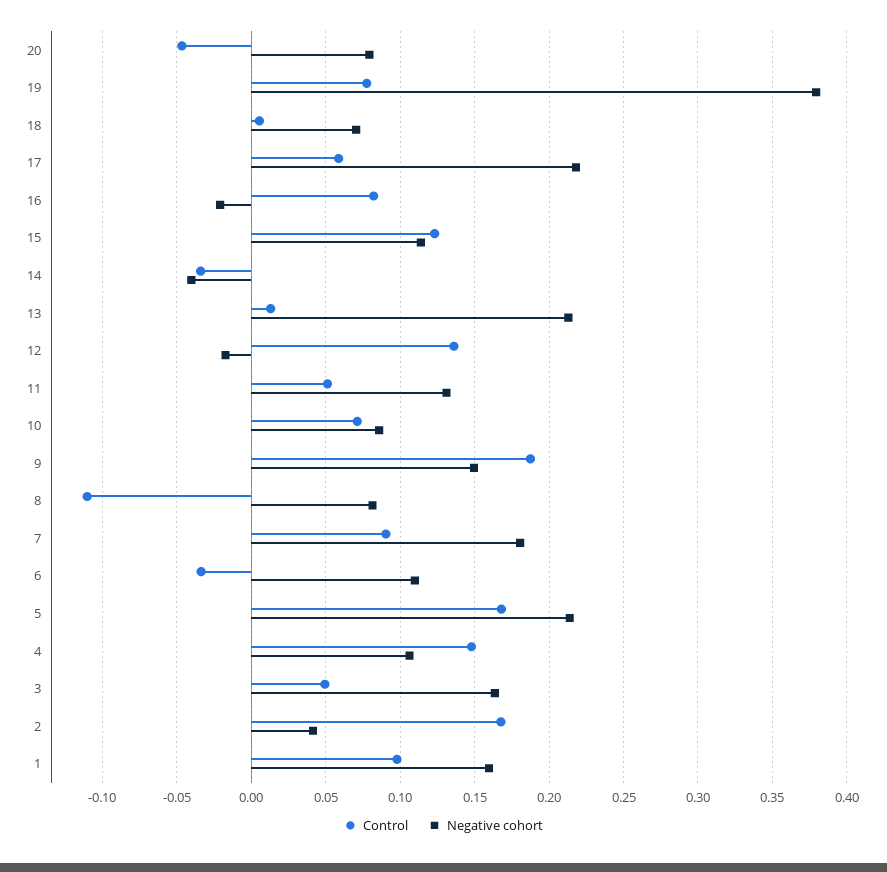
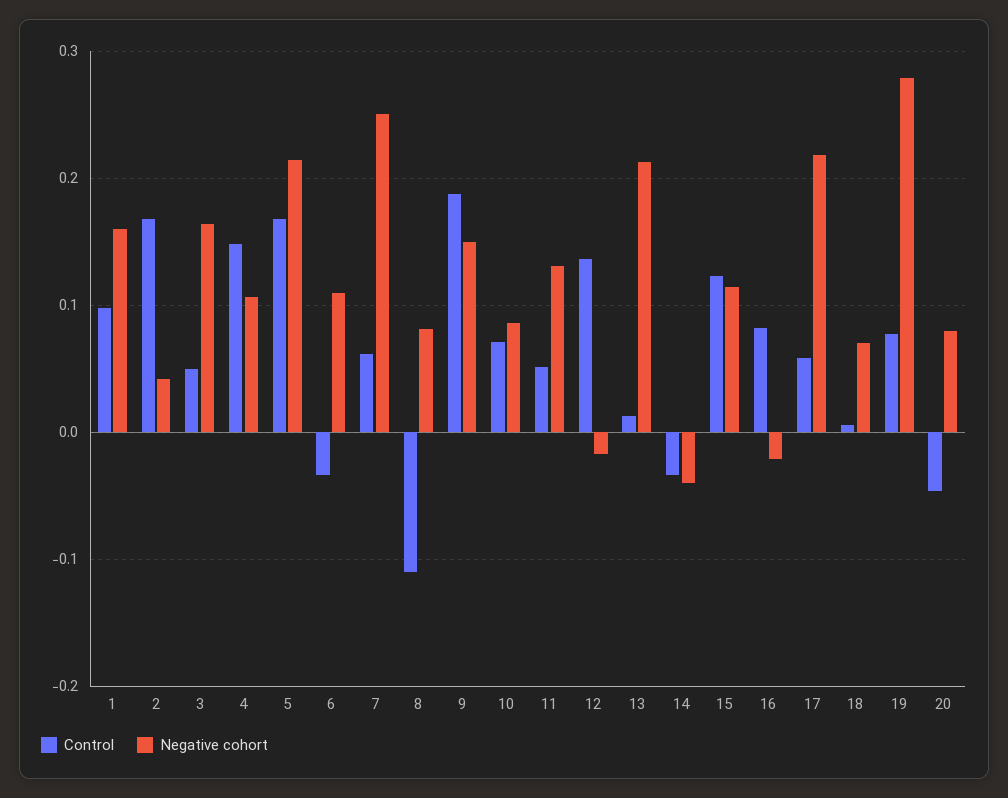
  {
    "Control": {
      "20": -0.045,
      "19": 0.08,
      "18": 0.005,
      "17": 0.06,
      "16": 0.08,
      "15": 0.125,
      "14": -0.035,
      "13": 0.015,
      "12": 0.135,
      "11": 0.05,
      "10": 0.07,
      "9": 0.185,
      "8": -0.11,
-     "7": 0.09,
+     "7": 0.06,
      "6": -0.035,
      "5": 0.17,
      "4": 0.15,
      "3": 0.05,
      "2": 0.17,
      "1": 0.1
    },
    "Negative cohort": {
      "20": 0.08,
-     "19": 0.38,
+     "19": 0.28,
      "18": 0.07,
      "17": 0.22,
      "16": -0.02,
      "15": 0.115,
      "14": -0.04,
      "13": 0.215,
      "12": -0.015,
      "11": 0.13,
      "10": 0.085,
      "9": 0.15,
      "8": 0.08,
-     "7": 0.18,
+     "7": 0.25,
      "6": 0.11,
      "5": 0.215,
      "4": 0.105,
      "3": 0.165,
      "2": 0.04,
      "1": 0.16
    }
  }

